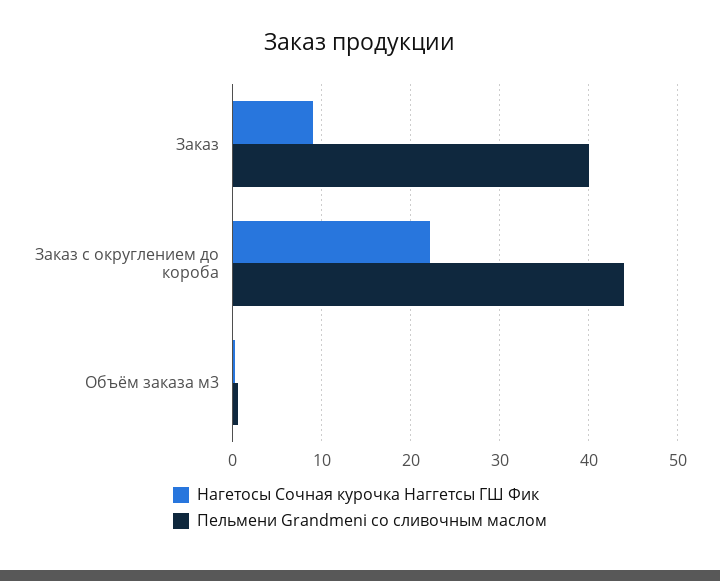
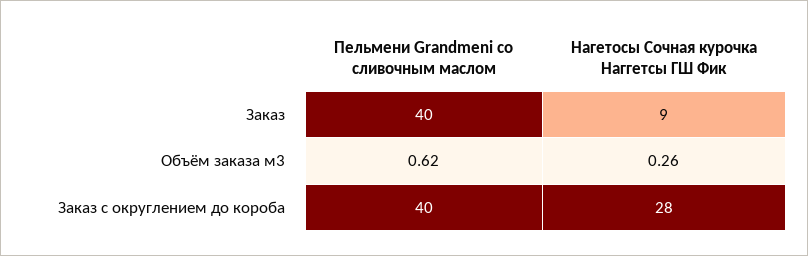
  {
    "Нагетосы Сочная курочка Наггетсы ГШ Фик": {
      "Заказ": 9,
-     "Заказ с округлением до короба": 22,
+     "Заказ с округлением до короба": 28,
      "Объём заказа м3": 0.26
    },
    "Пельмени Grandmeni со сливочным маслом": {
      "Заказ": 40,
-     "Заказ с округлением до короба": 44,
+     "Заказ с округлением до короба": 40,
      "Объём заказа м3": 0.62
    }
  }

